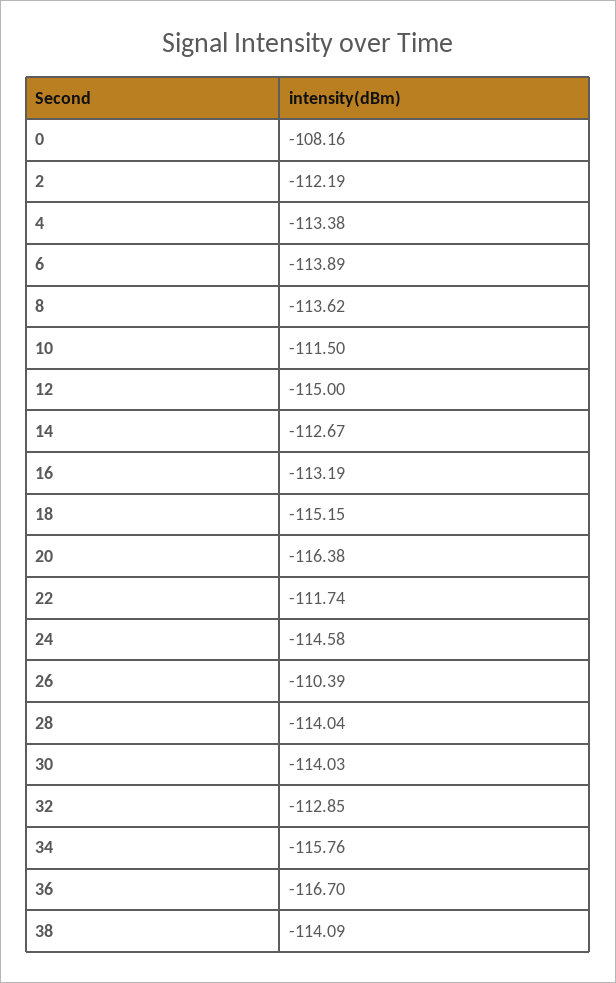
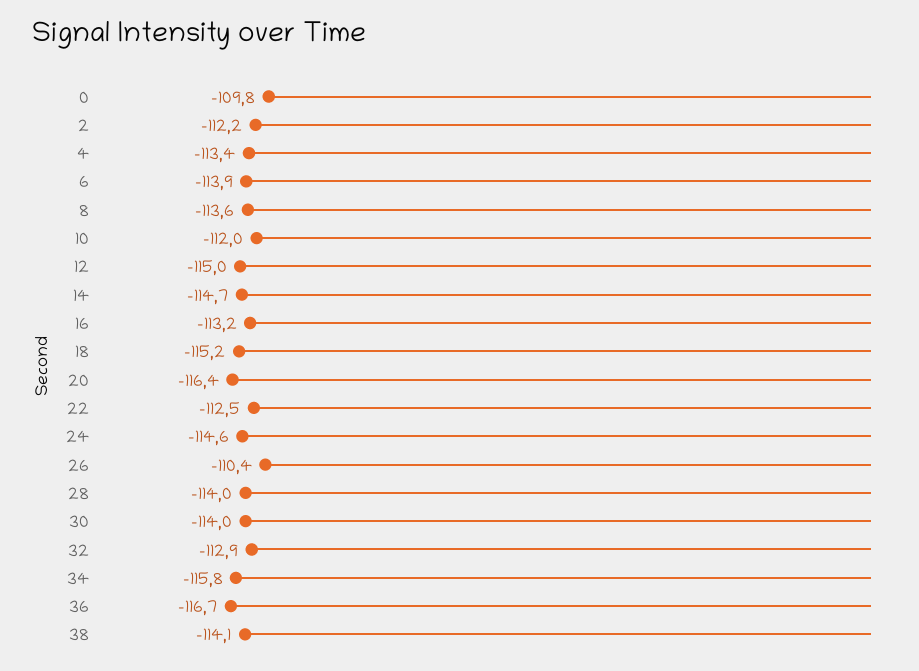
  {
-   "0": -108.16,
+   "0": -109.8,
    "2": -112.19,
    "4": -113.38,
    "6": -113.89,
    "8": -113.62,
-   "10": -111.5,
+   "10": -112,
    "12": -115,
-   "14": -112.67,
+   "14": -114.7,
    "16": -113.19,
    "18": -115.15,
    "20": -116.38,
-   "22": -111.74,
+   "22": -112.5,
    "24": -114.58,
    "26": -110.39,
    "28": -114.04,
    "30": -114.03,
    "32": -112.85,
    "34": -115.76,
    "36": -116.7,
    "38": -114.09
  }

